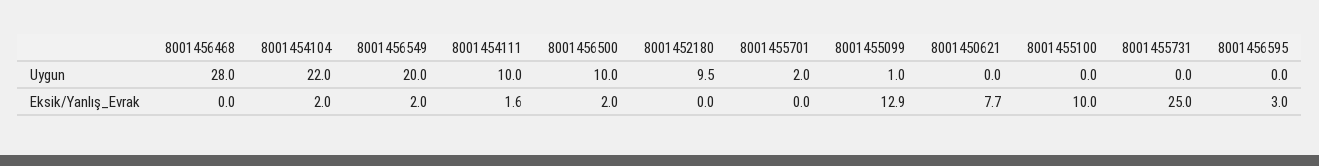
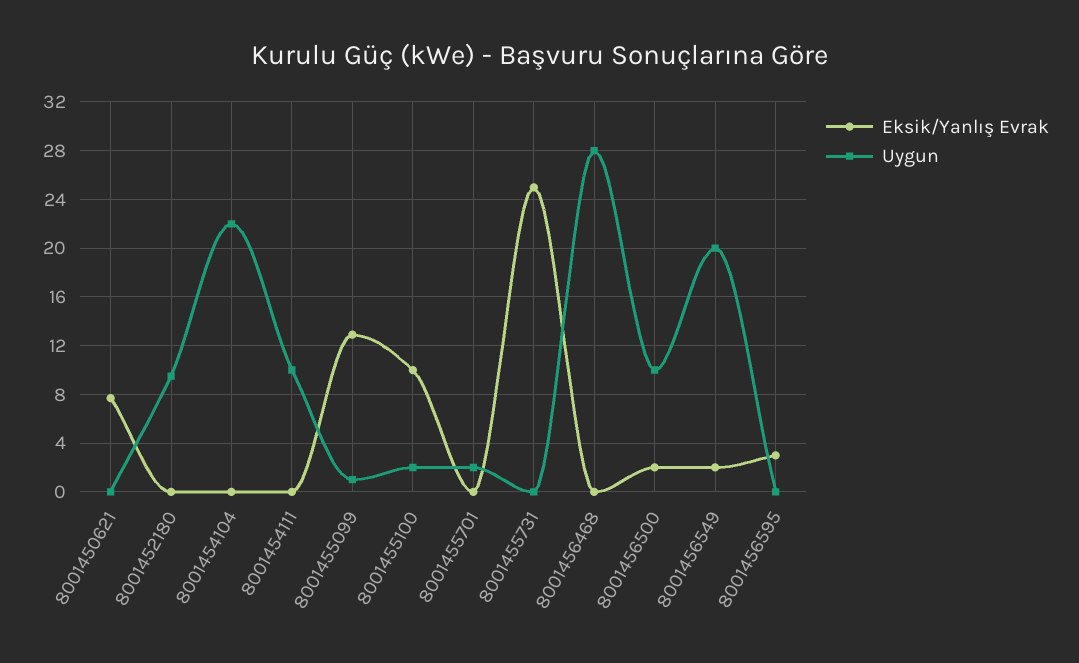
  {
    "Uygun": {
      "8001456468": 28,
      "8001454104": 22,
      "8001456549": 20,
      "8001454111": 10,
      "8001456500": 10,
      "8001452180": 9.5,
      "8001455701": 2,
      "8001455099": 1,
      "8001450621": 0,
-     "8001455100": 0,
+     "8001455100": 2,
      "8001455731": 0,
      "8001456595": 0
    },
    "Eksik/Yanlış_Evrak": {
      "8001456468": 0,
-     "8001454104": 2,
+     "8001454104": 0,
      "8001456549": 2,
-     "8001454111": 1.6,
+     "8001454111": 0,
      "8001456500": 2,
      "8001452180": 0,
      "8001455701": 0,
      "8001455099": 12.9,
      "8001450621": 7.7,
      "8001455100": 10,
      "8001455731": 25,
      "8001456595": 3
    }
  }

